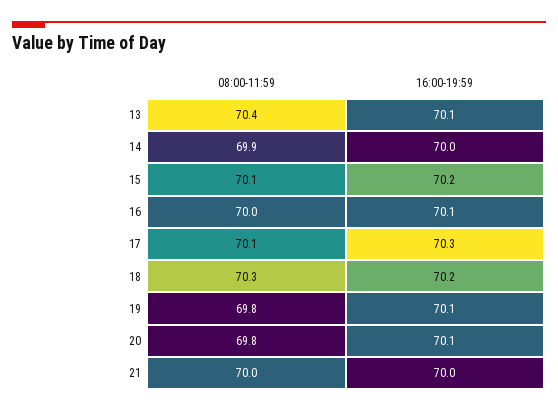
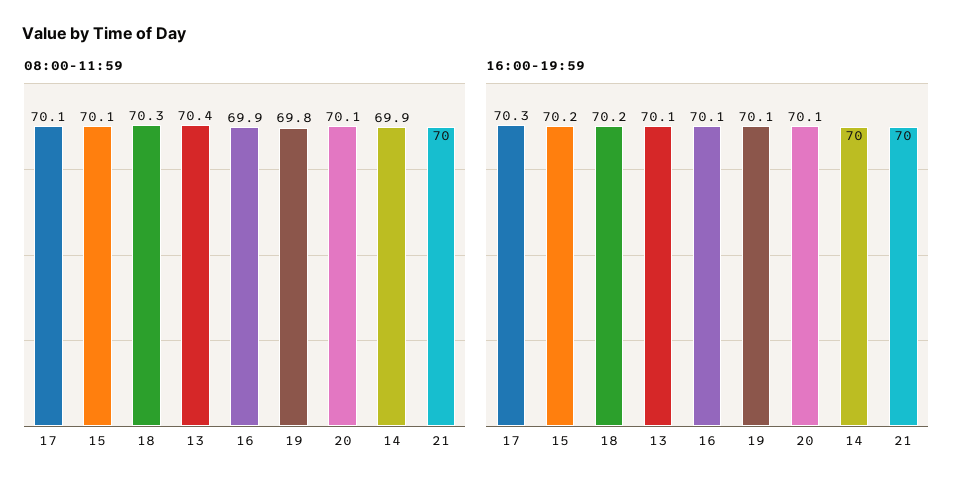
  {
    "08:00-11:59": {
      "13": 70.4,
      "14": 69.9,
      "15": 70.1,
-     "16": 70,
+     "16": 69.9,
      "17": 70.1,
      "18": 70.3,
      "19": 69.8,
-     "20": 69.8,
+     "20": 70.1,
      "21": 70
    },
    "16:00-19:59": {
      "13": 70.1,
      "14": 70,
      "15": 70.2,
      "16": 70.1,
      "17": 70.3,
      "18": 70.2,
      "19": 70.1,
      "20": 70.1,
      "21": 70
    }
  }

